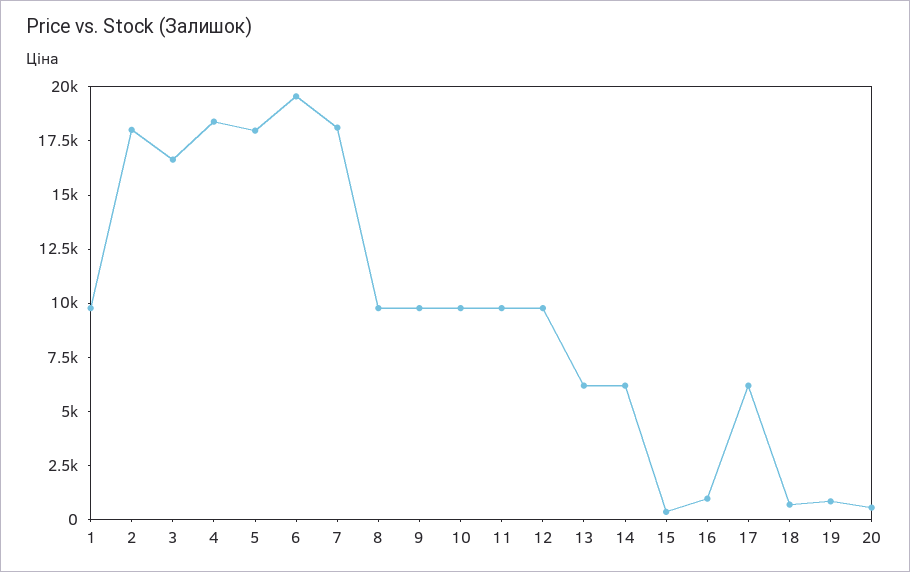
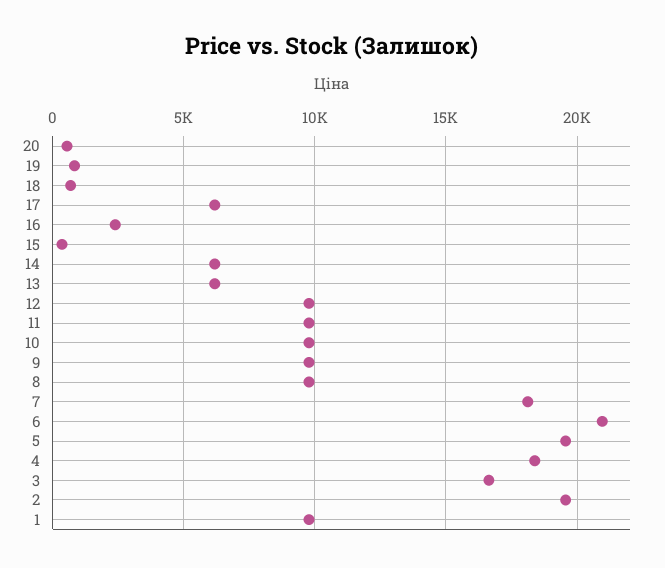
  {
    "1": 10000,
-   "2": 18000,
+   "2": 19500,
    "3": 16500,
    "4": 18500,
-   "5": 18000,
+   "5": 19500,
-   "6": 19500,
+   "6": 21000,
    "7": 18000,
    "8": 10000,
    "9": 10000,
    "10": 10000,
    "11": 10000,
    "12": 10000,
    "13": 6000,
    "14": 6000,
    "15": 500,
-   "16": 1000,
+   "16": 2500,
    "17": 6000,
    "18": 500,
    "19": 1000,
    "20": 500
  }

